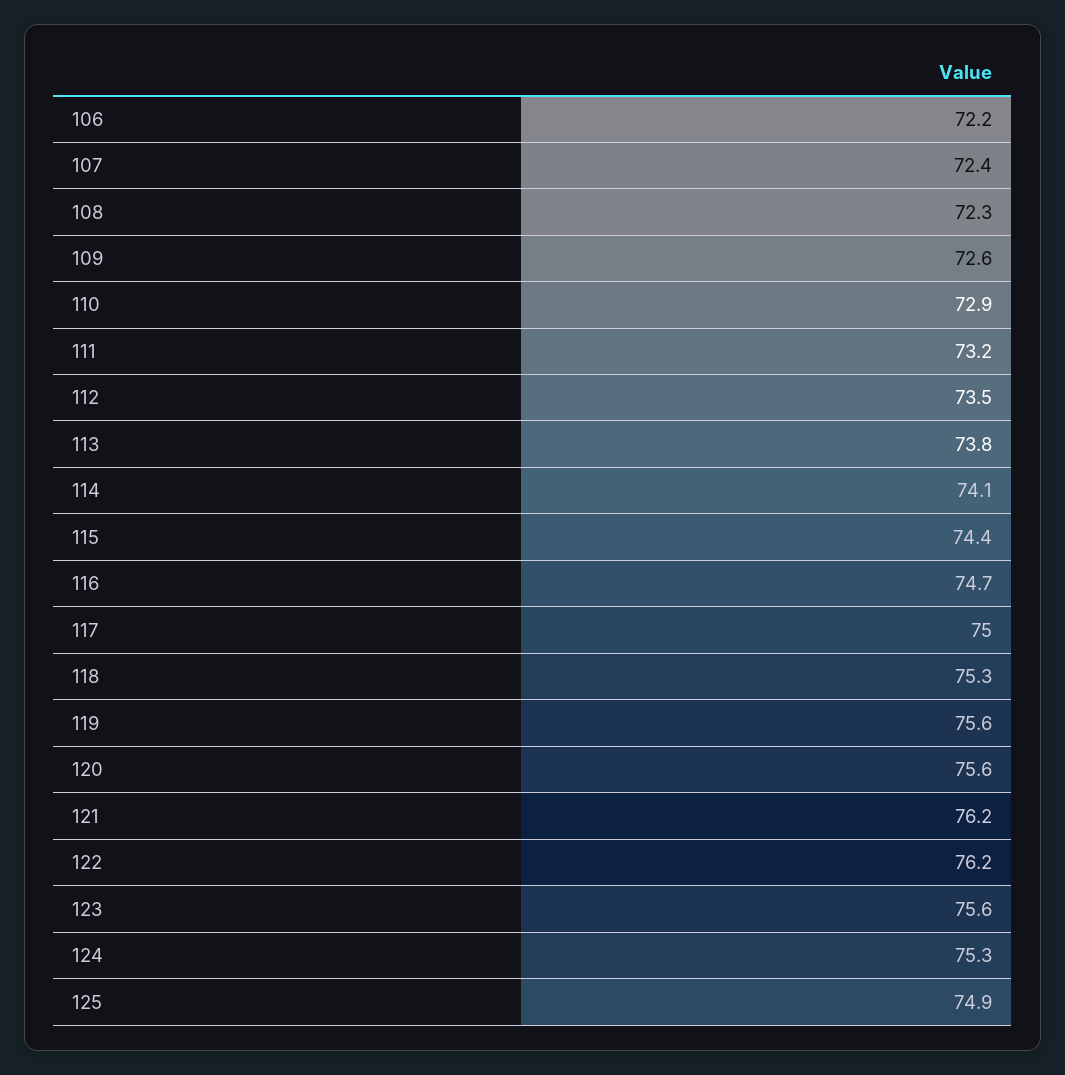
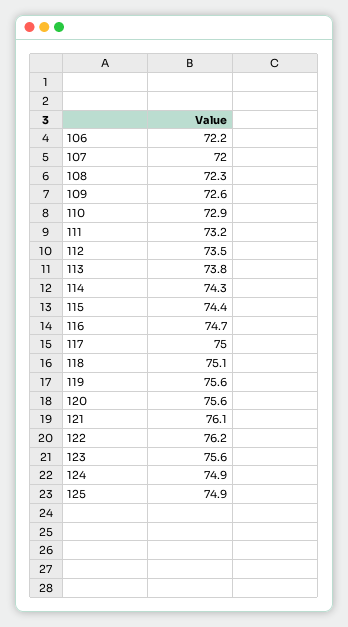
  {
    "106": 72.2,
-   "107": 72.4,
+   "107": 72,
    "108": 72.3,
    "109": 72.6,
    "110": 72.9,
    "111": 73.2,
    "112": 73.5,
    "113": 73.8,
-   "114": 74.1,
+   "114": 74.3,
    "115": 74.4,
    "116": 74.7,
    "117": 75,
-   "118": 75.3,
+   "118": 75.1,
    "119": 75.6,
    "120": 75.6,
-   "121": 76.2,
+   "121": 76.1,
    "122": 76.2,
    "123": 75.6,
-   "124": 75.3,
+   "124": 74.9,
    "125": 74.9
  }

